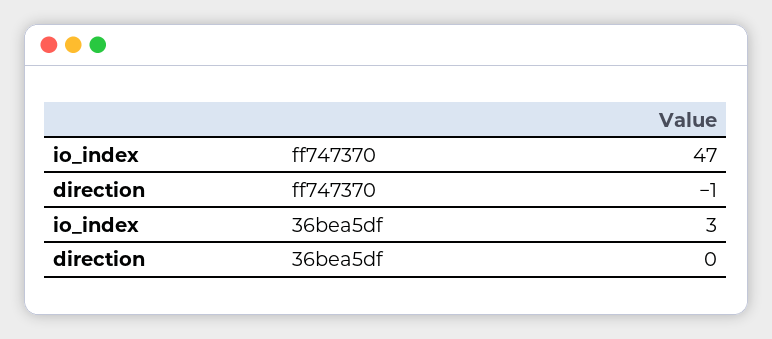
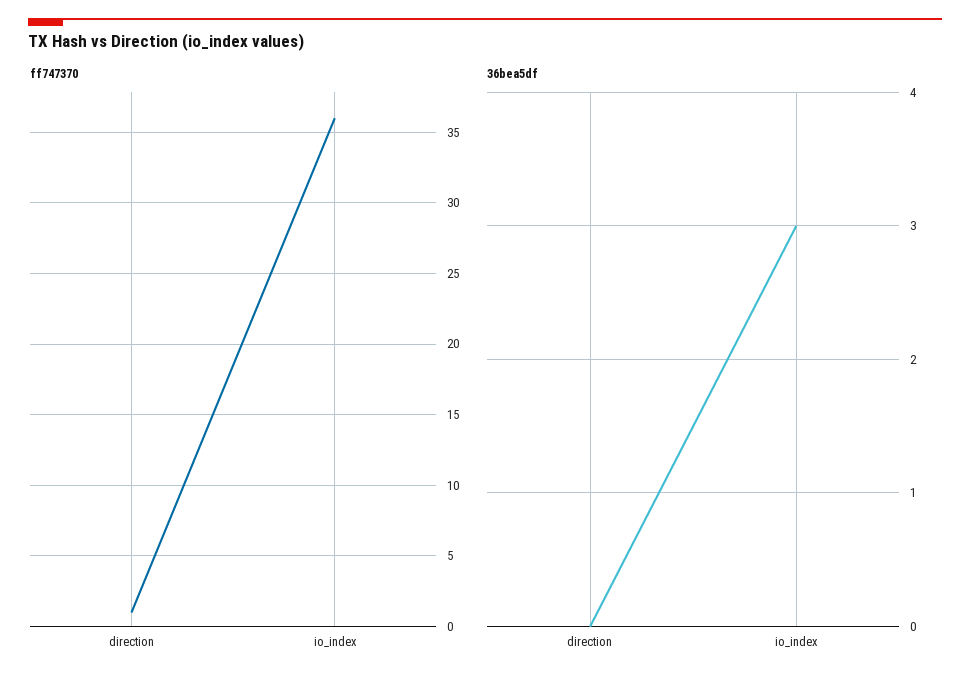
  {
    "ff747370": {
-     "io_index": 47,
+     "io_index": 36,
-     "direction": -1
+     "direction": 1
    },
    "36bea5df": {
      "io_index": 3,
      "direction": 0
    }
  }

